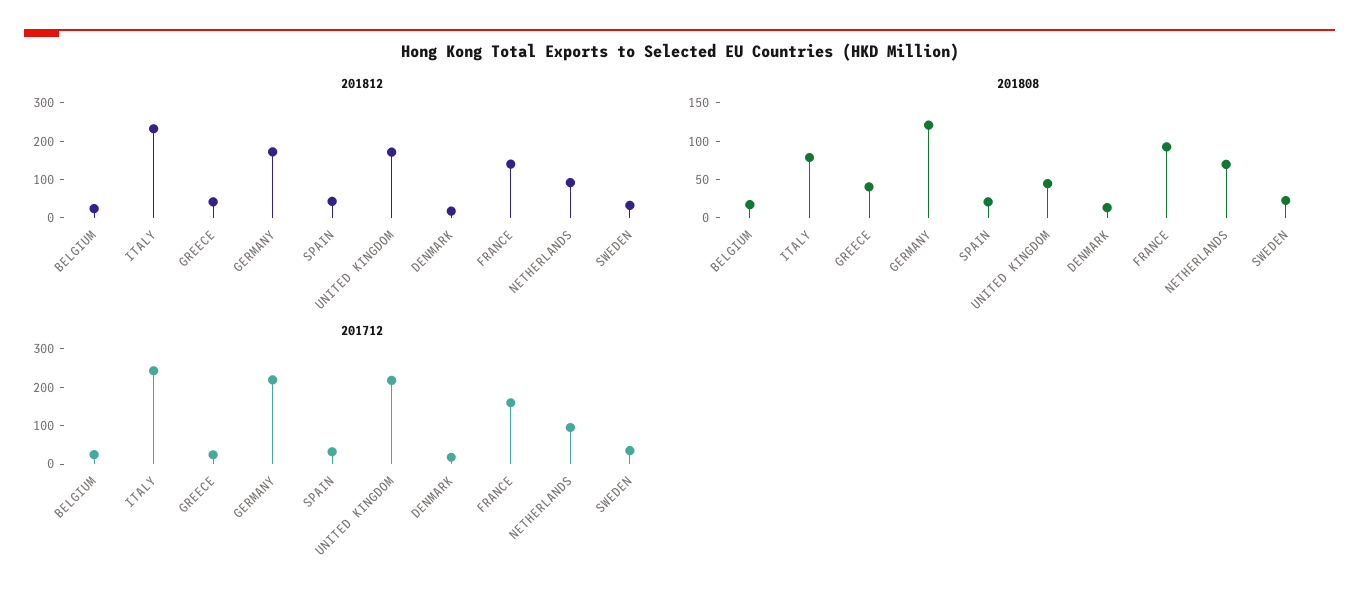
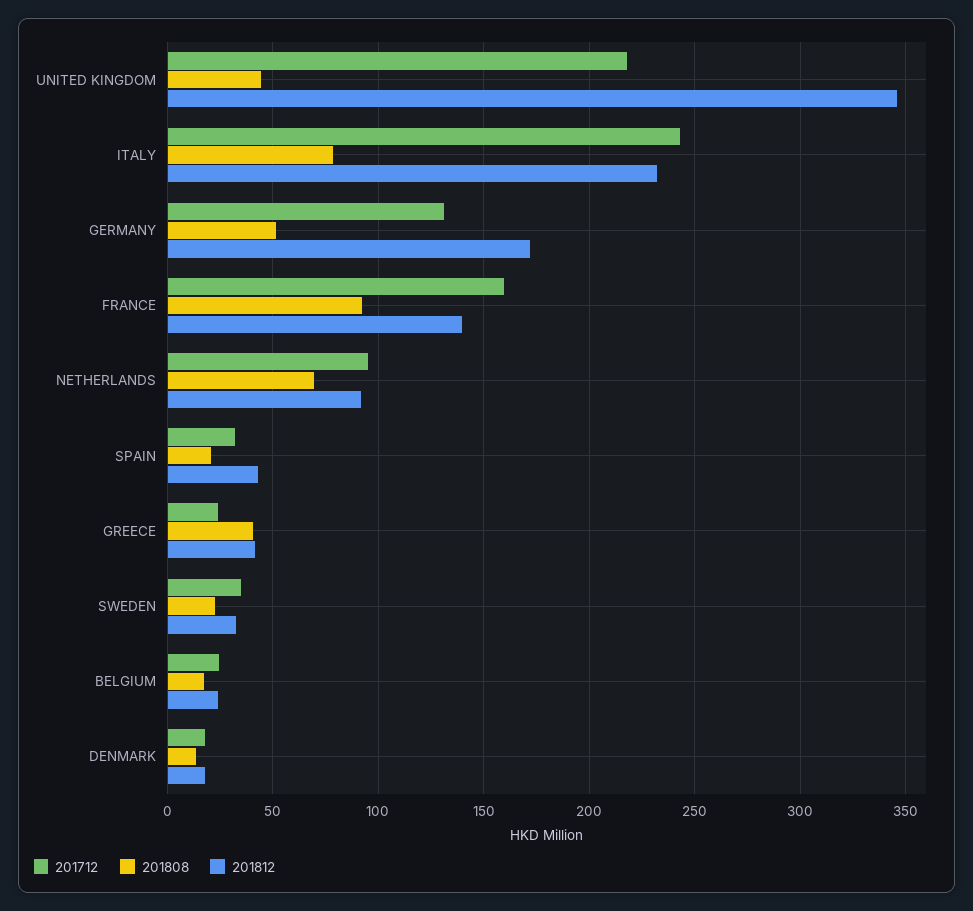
  {
    "201812": {
      "BELGIUM": 25,
      "ITALY": 230,
      "GREECE": 40,
      "GERMANY": 170,
      "SPAIN": 45,
-     "UNITED KINGDOM": 175,
+     "UNITED KINGDOM": 345,
      "DENMARK": 20,
      "FRANCE": 140,
      "NETHERLANDS": 90,
      "SWEDEN": 30
    },
    "201808": {
      "BELGIUM": 15,
      "ITALY": 80,
      "GREECE": 40,
-     "GERMANY": 125,
+     "GERMANY": 50,
      "SPAIN": 20,
      "UNITED KINGDOM": 45,
      "DENMARK": 15,
      "FRANCE": 90,
      "NETHERLANDS": 70,
      "SWEDEN": 25
    },
    "201712": {
      "BELGIUM": 25,
      "ITALY": 245,
      "GREECE": 25,
-     "GERMANY": 225,
+     "GERMANY": 130,
      "SPAIN": 30,
      "UNITED KINGDOM": 220,
      "DENMARK": 20,
      "FRANCE": 160,
      "NETHERLANDS": 95,
      "SWEDEN": 35
    }
  }

